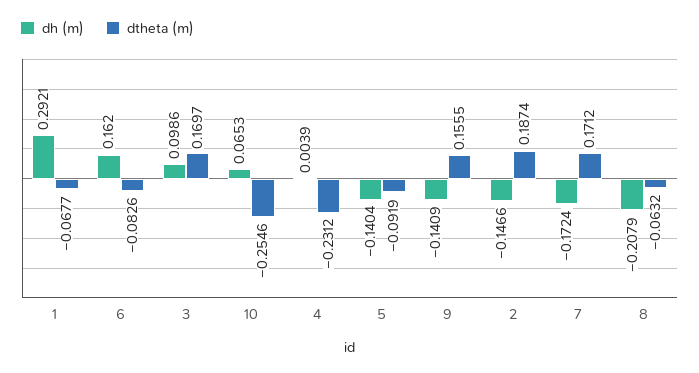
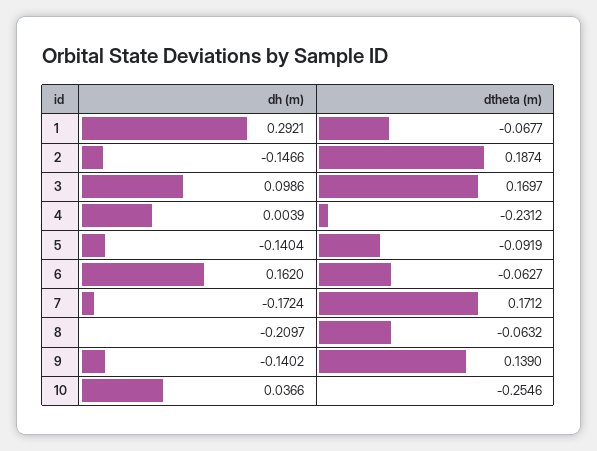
  {
    "dh (m)": {
      "1": 0.2921,
      "6": 0.162,
      "3": 0.0986,
-     "10": 0.0653,
+     "10": 0.0366,
      "4": 0.0039,
      "5": -0.1404,
-     "9": -0.1409,
+     "9": -0.1402,
      "2": -0.1466,
      "7": -0.1724,
-     "8": -0.2079
+     "8": -0.2097
    },
    "dtheta (m)": {
      "1": -0.0677,
-     "6": -0.0826,
+     "6": -0.0627,
      "3": 0.1697,
      "10": -0.2546,
      "4": -0.2312,
      "5": -0.0919,
-     "9": 0.1555,
+     "9": 0.139,
      "2": 0.1874,
      "7": 0.1712,
      "8": -0.0632
    }
  }

